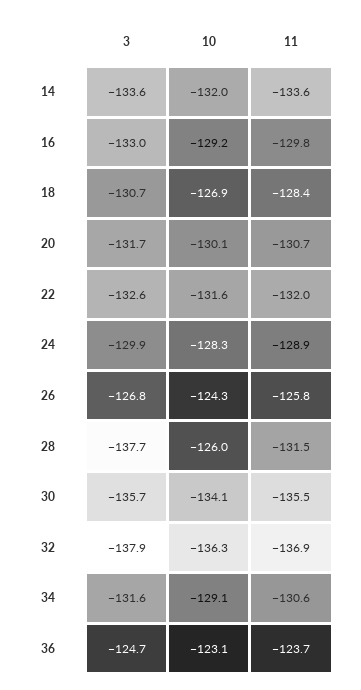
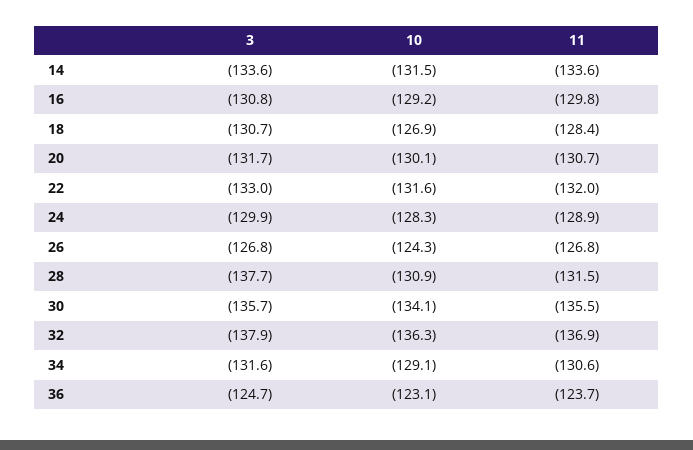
  {
    "3": {
      "14": -133.6,
-     "16": -133,
+     "16": -130.8,
      "18": -130.7,
      "20": -131.7,
-     "22": -132.6,
+     "22": -133,
      "24": -129.9,
      "26": -126.8,
      "28": -137.7,
      "30": -135.7,
      "32": -137.9,
      "34": -131.6,
      "36": -124.7
    },
    "10": {
-     "14": -132,
+     "14": -131.5,
      "16": -129.2,
      "18": -126.9,
      "20": -130.1,
      "22": -131.6,
      "24": -128.3,
      "26": -124.3,
-     "28": -126,
+     "28": -130.9,
      "30": -134.1,
      "32": -136.3,
      "34": -129.1,
      "36": -123.1
    },
    "11": {
      "14": -133.6,
      "16": -129.8,
      "18": -128.4,
      "20": -130.7,
      "22": -132,
      "24": -128.9,
-     "26": -125.8,
+     "26": -126.8,
      "28": -131.5,
      "30": -135.5,
      "32": -136.9,
      "34": -130.6,
      "36": -123.7
    }
  }

